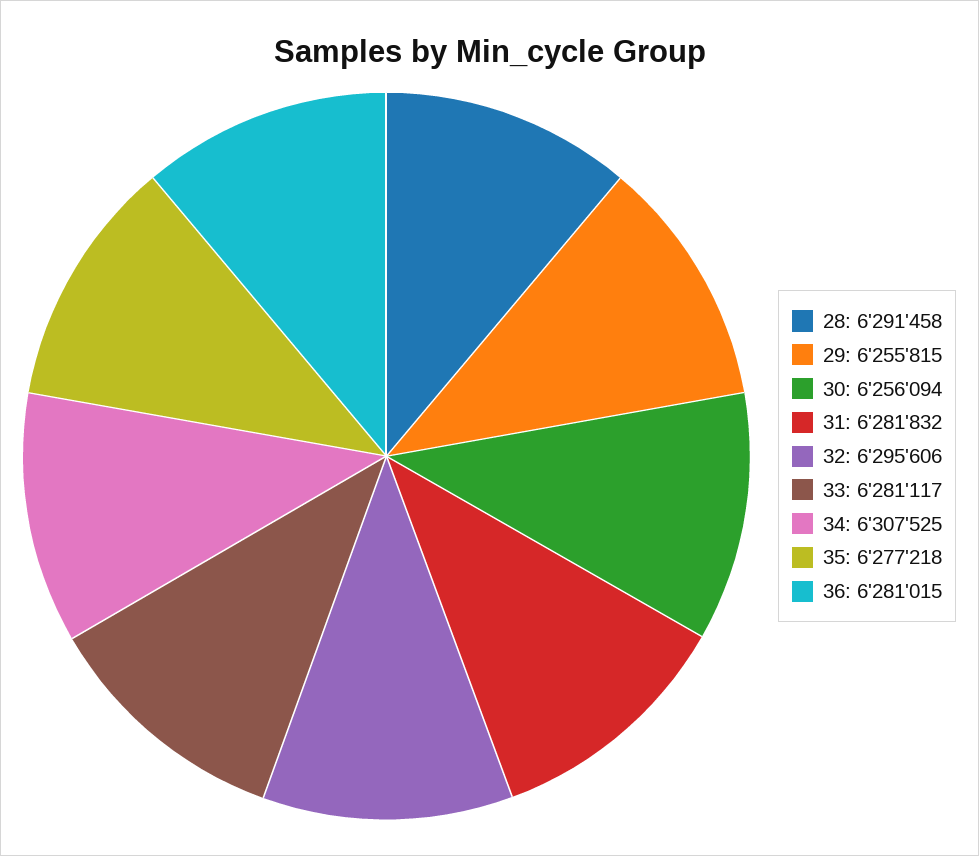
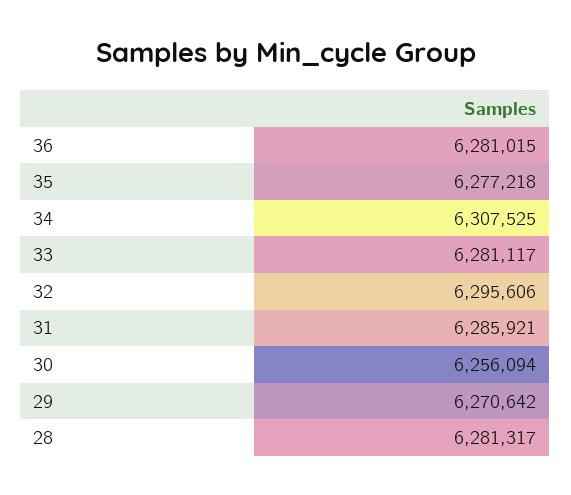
  {
-   "28": 6291458,
+   "28": 6281317,
-   "29": 6255815,
+   "29": 6270642,
    "30": 6256094,
-   "31": 6281832,
+   "31": 6285921,
    "32": 6295606,
    "33": 6281117,
    "34": 6307525,
    "35": 6277218,
    "36": 6281015
  }

